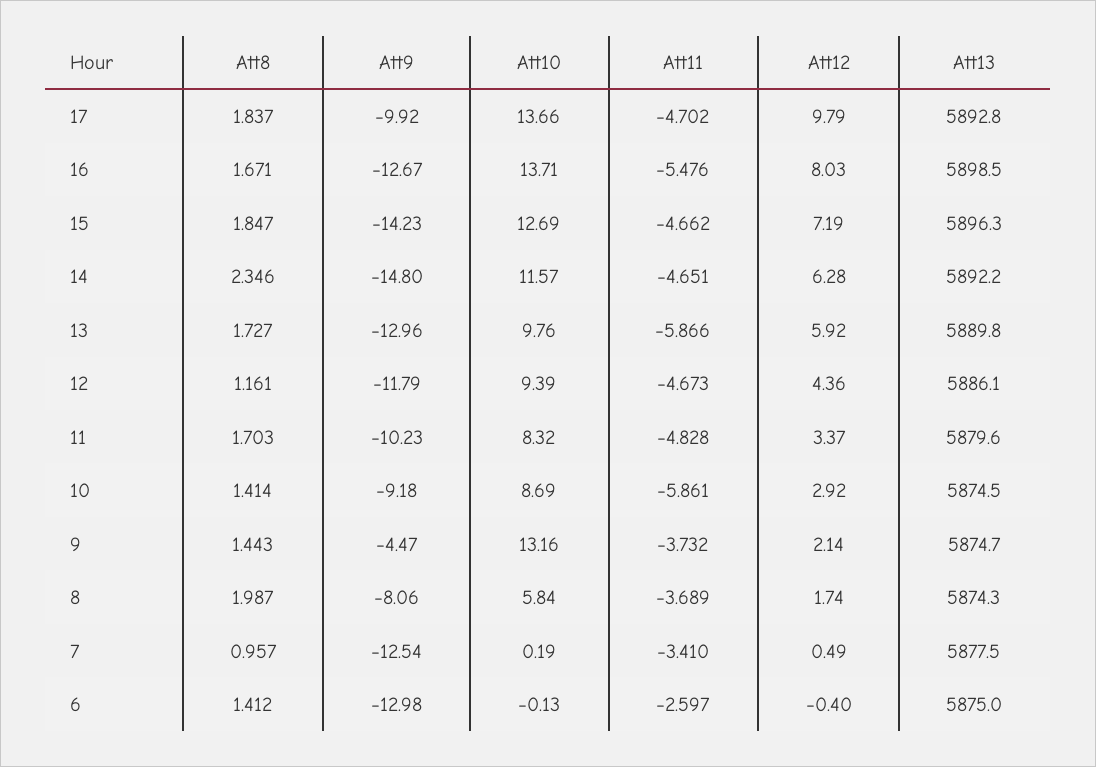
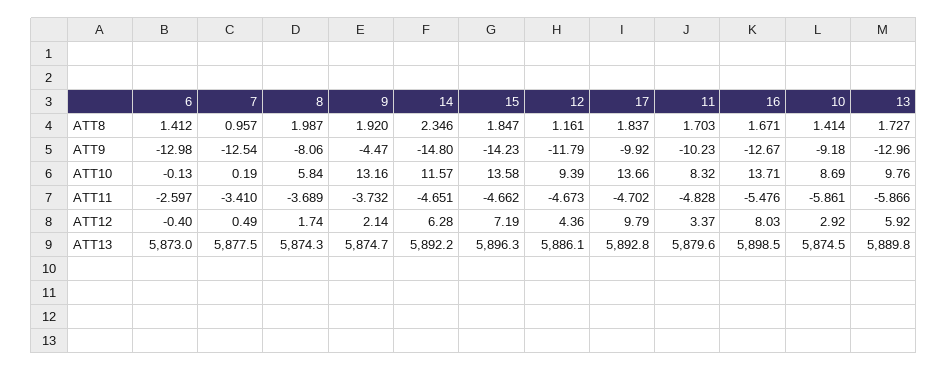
  {
    "Att8": {
      "17": 1.837,
      "16": 1.671,
      "15": 1.847,
      "14": 2.346,
      "13": 1.727,
      "12": 1.161,
      "11": 1.703,
      "10": 1.414,
-     "9": 1.443,
+     "9": 1.92,
      "8": 1.987,
      "7": 0.957,
      "6": 1.412
    },
    "Att9": {
      "17": -9.92,
      "16": -12.67,
      "15": -14.23,
      "14": -14.8,
      "13": -12.96,
      "12": -11.79,
      "11": -10.23,
      "10": -9.18,
      "9": -4.47,
      "8": -8.06,
      "7": -12.54,
      "6": -12.98
    },
    "Att10": {
      "17": 13.66,
      "16": 13.71,
-     "15": 12.69,
+     "15": 13.58,
      "14": 11.57,
      "13": 9.76,
      "12": 9.39,
      "11": 8.32,
      "10": 8.69,
      "9": 13.16,
      "8": 5.84,
      "7": 0.19,
      "6": -0.13
    },
    "Att11": {
      "17": -4.702,
      "16": -5.476,
      "15": -4.662,
      "14": -4.651,
      "13": -5.866,
      "12": -4.673,
      "11": -4.828,
      "10": -5.861,
      "9": -3.732,
      "8": -3.689,
      "7": -3.41,
      "6": -2.597
    },
    "Att12": {
      "17": 9.79,
      "16": 8.03,
      "15": 7.19,
      "14": 6.28,
      "13": 5.92,
      "12": 4.36,
      "11": 3.37,
      "10": 2.92,
      "9": 2.14,
      "8": 1.74,
      "7": 0.49,
      "6": -0.4
    },
    "Att13": {
      "17": 5892.8,
      "16": 5898.5,
      "15": 5896.3,
      "14": 5892.2,
      "13": 5889.8,
      "12": 5886.1,
      "11": 5879.6,
      "10": 5874.5,
      "9": 5874.7,
      "8": 5874.3,
      "7": 5877.5,
-     "6": 5875
+     "6": 5873
    }
  }

